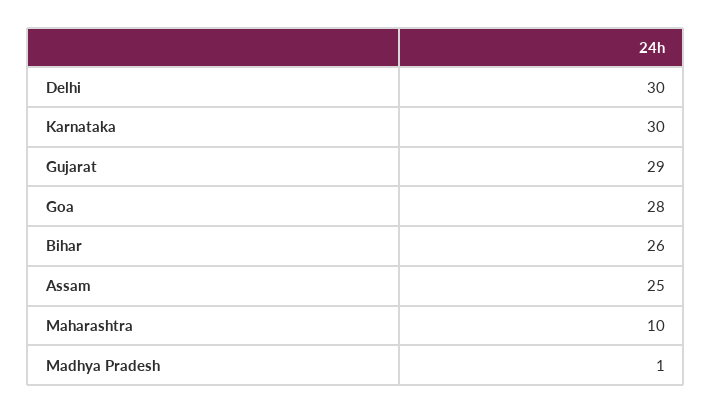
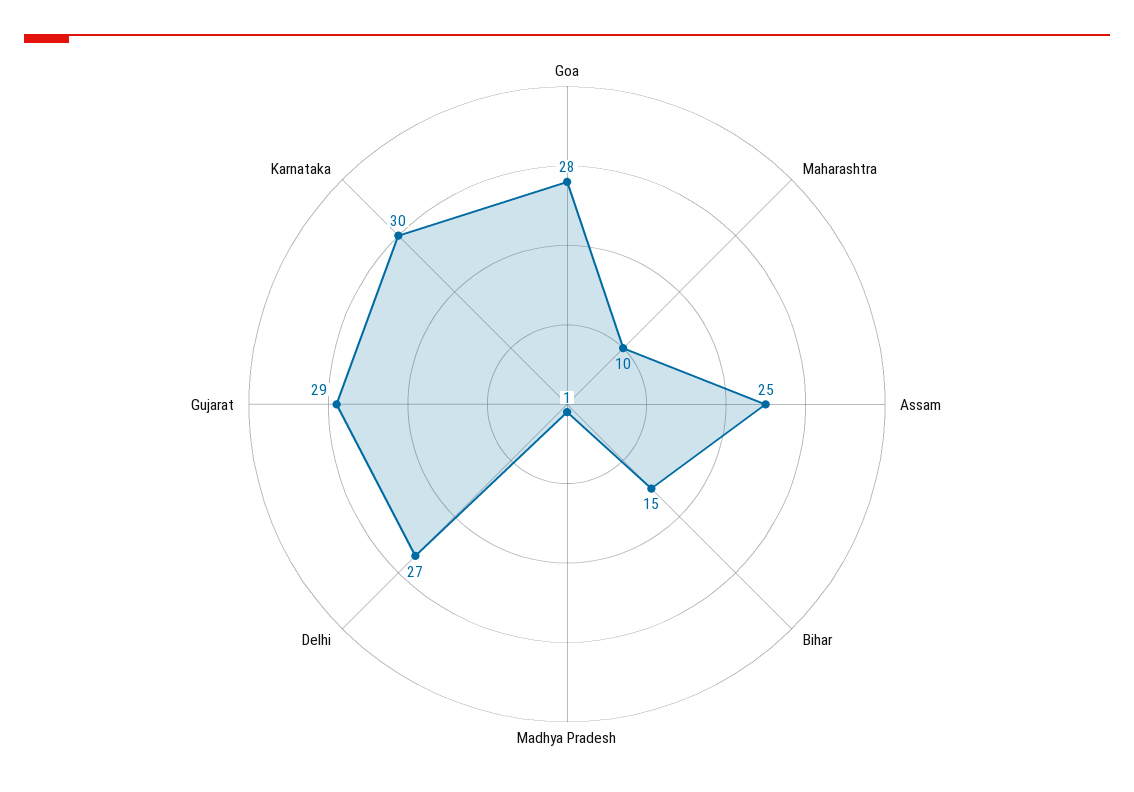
  {
-   "Delhi": 30,
+   "Delhi": 27,
    "Karnataka": 30,
    "Gujarat": 29,
    "Goa": 28,
-   "Bihar": 26,
+   "Bihar": 15,
    "Assam": 25,
    "Maharashtra": 10,
    "Madhya Pradesh": 1
  }

